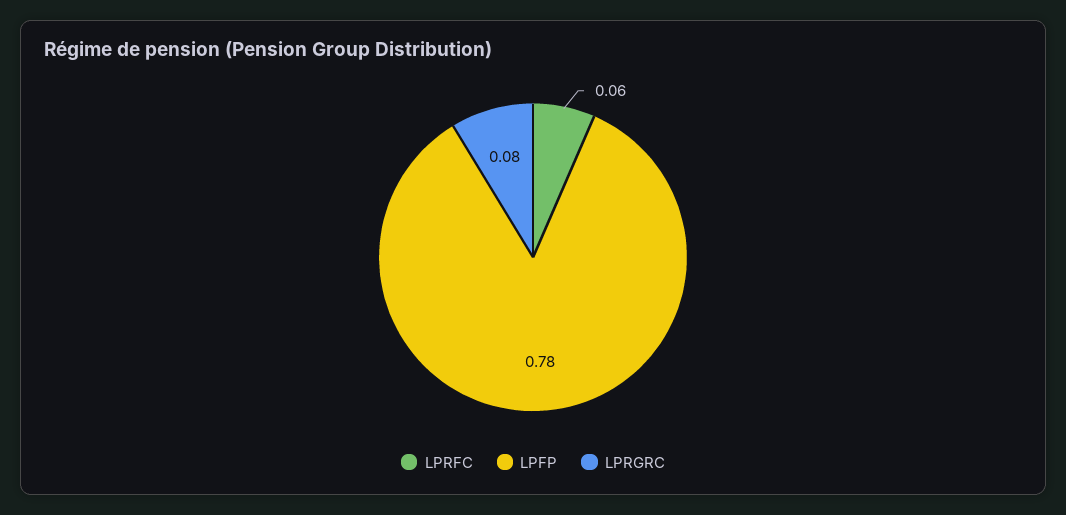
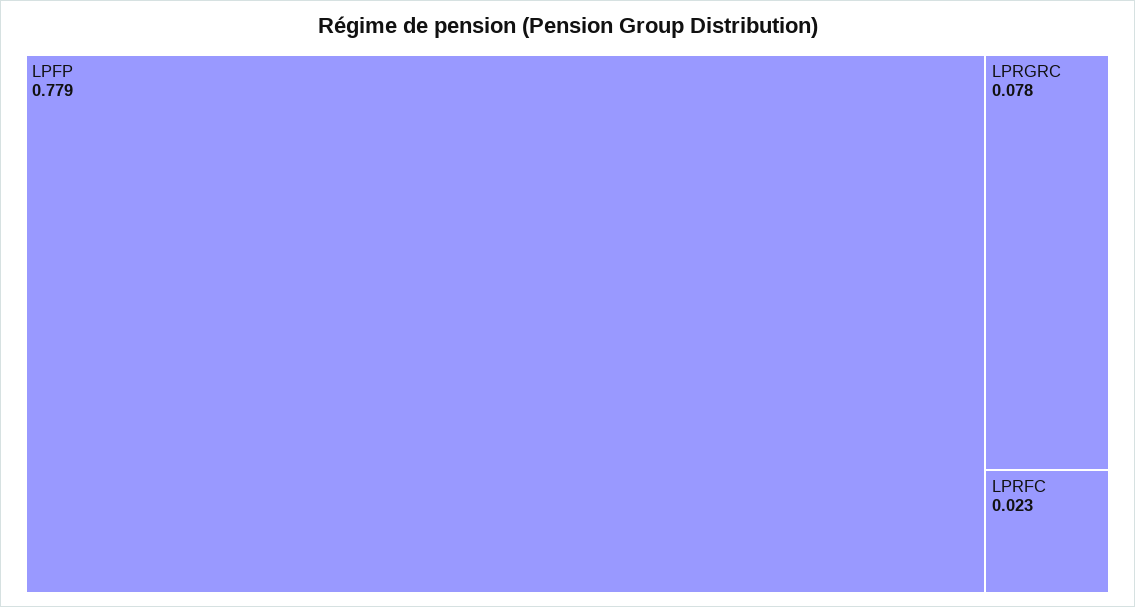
  {
-   "LPRFC": 0.06,
+   "LPRFC": 0.023,
    "LPFP": 0.779,
    "LPRGRC": 0.078
  }

